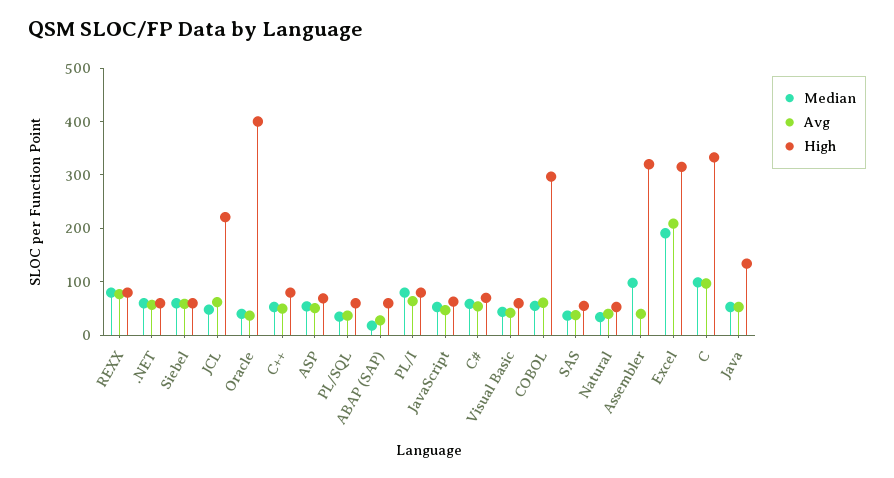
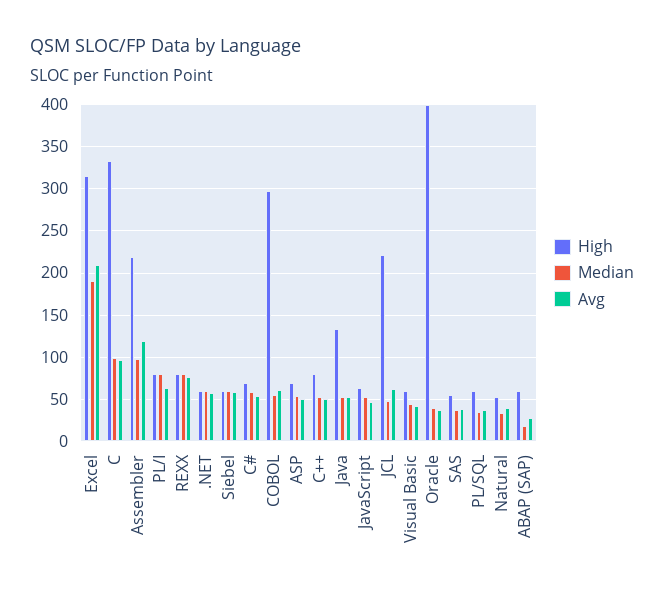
  {
    "Median": {
      "REXX": 80,
      ".NET": 60,
      "Siebel": 60,
      "JCL": 50,
      "Oracle": 40,
      "C++": 50,
      "ASP": 50,
      "PL/SQL": 40,
      "ABAP (SAP)": 20,
      "PL/I": 80,
      "JavaScript": 50,
      "C#": 60,
      "Visual Basic": 40,
      "COBOL": 60,
      "SAS": 40,
      "Natural": 30,
      "Assembler": 100,
      "Excel": 190,
      "C": 100,
      "Java": 50
    },
    "Avg": {
      "REXX": 80,
      ".NET": 60,
      "Siebel": 60,
      "JCL": 60,
      "Oracle": 40,
      "C++": 50,
      "ASP": 50,
      "PL/SQL": 40,
      "ABAP (SAP)": 30,
      "PL/I": 60,
      "JavaScript": 50,
      "C#": 50,
      "Visual Basic": 40,
      "COBOL": 60,
      "SAS": 40,
      "Natural": 40,
-     "Assembler": 40,
+     "Assembler": 120,
      "Excel": 210,
      "C": 100,
      "Java": 50
    },
    "High": {
      "REXX": 80,
      ".NET": 60,
      "Siebel": 60,
      "JCL": 220,
      "Oracle": 400,
      "C++": 80,
      "ASP": 70,
      "PL/SQL": 60,
      "ABAP (SAP)": 60,
      "PL/I": 80,
      "JavaScript": 60,
      "C#": 70,
      "Visual Basic": 60,
      "COBOL": 300,
      "SAS": 60,
      "Natural": 50,
-     "Assembler": 320,
+     "Assembler": 220,
      "Excel": 320,
      "C": 330,
      "Java": 130
    }
  }

